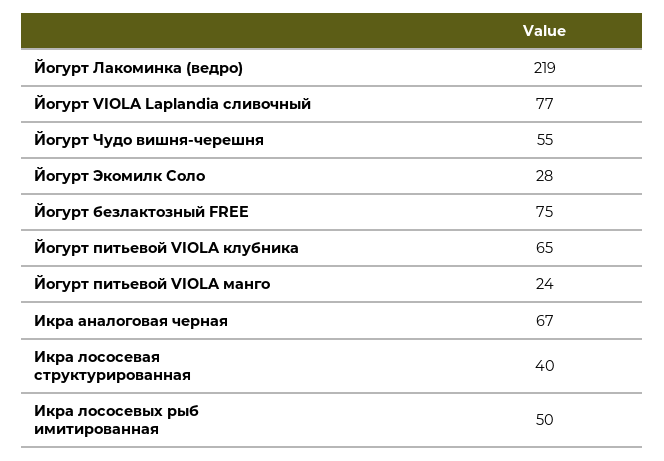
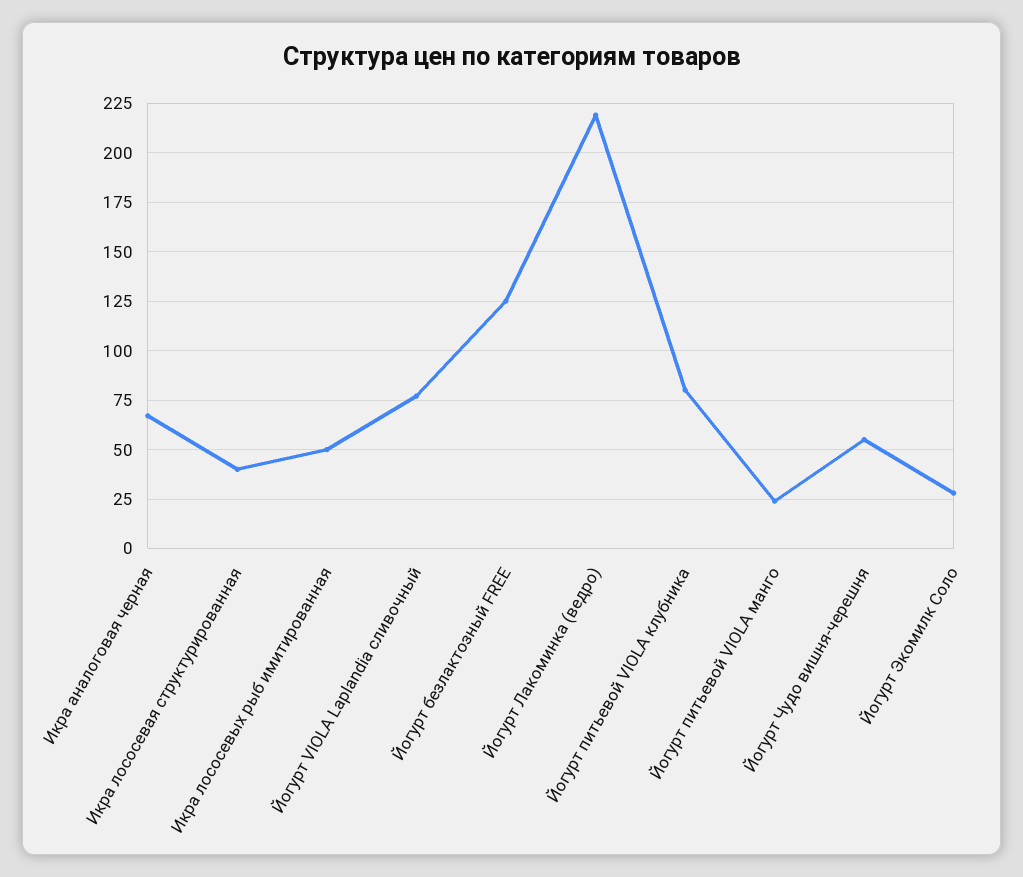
  {
    "Йогурт Лакоминка (ведро)": 219,
    "Йогурт VIOLA Laplandia сливочный": 77,
    "Йогурт Чудо вишня-черешня": 55,
    "Йогурт Экомилк Соло": 28,
-   "Йогурт безлактозный FREE": 75,
+   "Йогурт безлактозный FREE": 125,
-   "Йогурт питьевой VIOLA клубника": 65,
+   "Йогурт питьевой VIOLA клубника": 80,
    "Йогурт питьевой VIOLA манго": 24,
    "Икра аналоговая черная": 67,
    "Икра лососевая структурированная": 40,
    "Икра лососевых рыб имитированная": 50
  }

